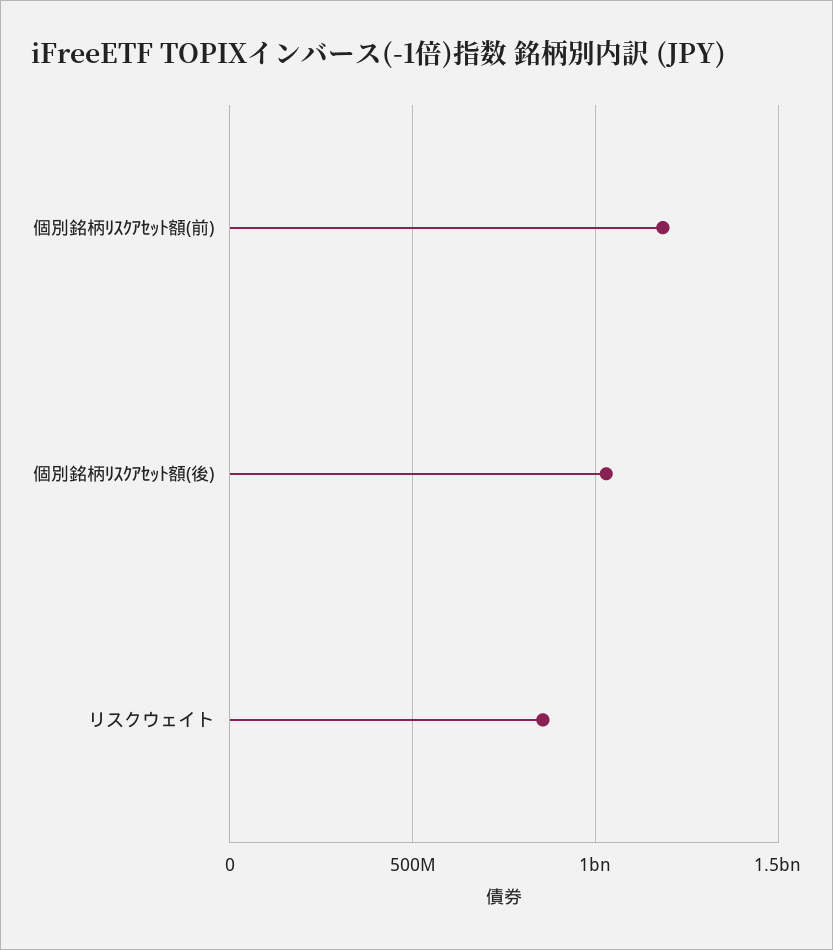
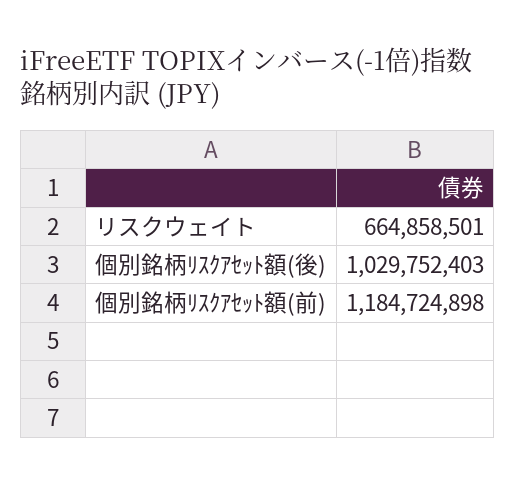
  {
    "個別銘柄ﾘｽｸｱｾｯﾄ額(前)": 1184724898,
    "個別銘柄ﾘｽｸｱｾｯﾄ額(後)": 1029752403,
-   "リスクウェイト": 850000000
+   "リスクウェイト": 664858501
  }

